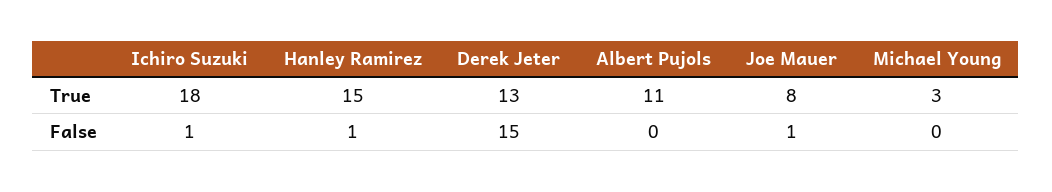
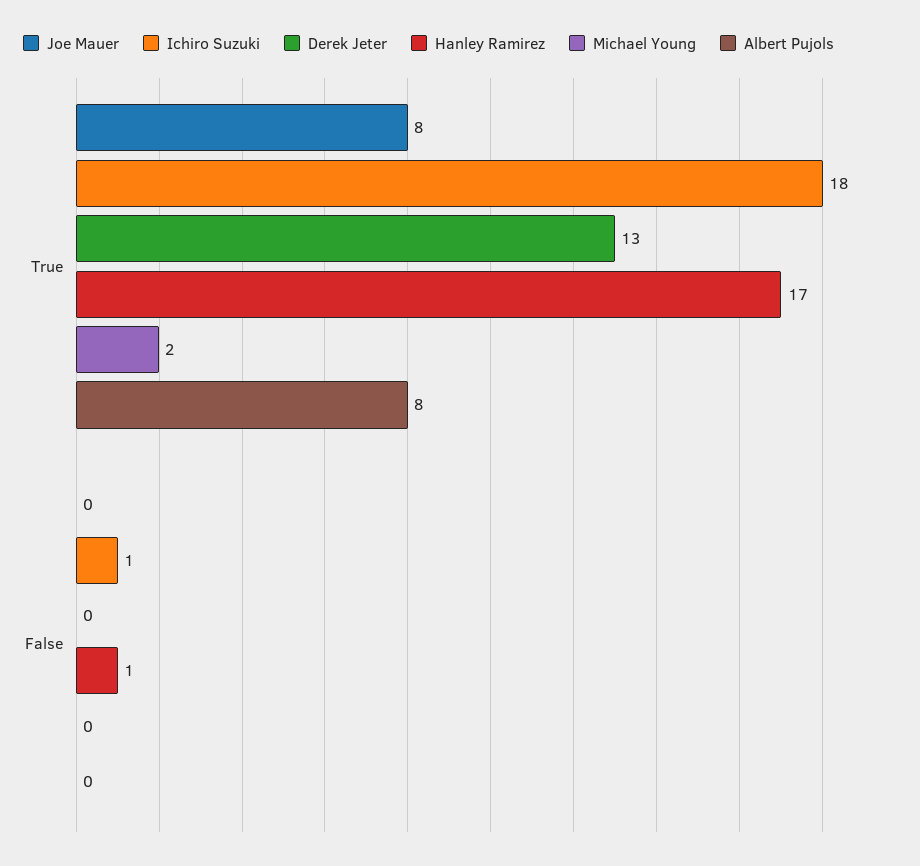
  {
    "Ichiro Suzuki": {
      "True": 18,
      "False": 1
    },
    "Hanley Ramirez": {
-     "True": 15,
+     "True": 17,
      "False": 1
    },
    "Derek Jeter": {
      "True": 13,
-     "False": 15
+     "False": 0
    },
    "Albert Pujols": {
-     "True": 11,
+     "True": 8,
      "False": 0
    },
    "Joe Mauer": {
      "True": 8,
-     "False": 1
+     "False": 0
    },
    "Michael Young": {
-     "True": 3,
+     "True": 2,
      "False": 0
    }
  }

